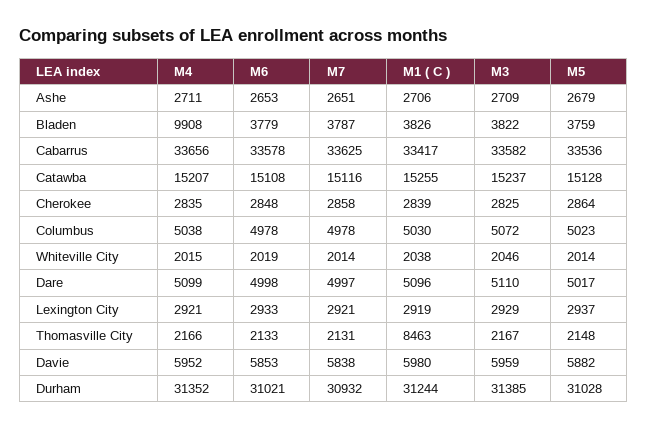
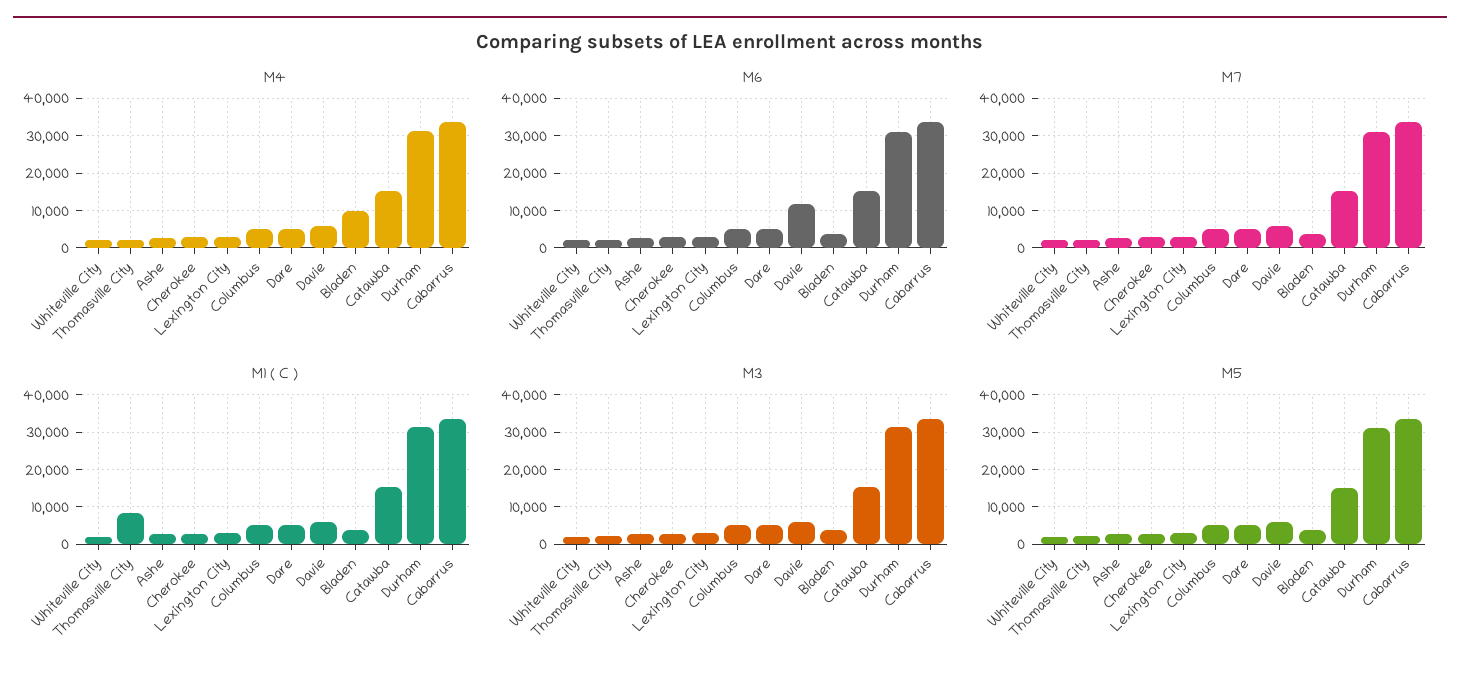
  {
    "M4": {
      "Ashe": 2711,
      "Bladen": 9908,
      "Cabarrus": 33656,
      "Catawba": 15207,
      "Cherokee": 2835,
      "Columbus": 5038,
      "Whiteville City": 2015,
      "Dare": 5099,
      "Lexington City": 2921,
      "Thomasville City": 2166,
      "Davie": 5952,
      "Durham": 31352
    },
    "M6": {
      "Ashe": 2653,
      "Bladen": 3779,
      "Cabarrus": 33578,
      "Catawba": 15108,
      "Cherokee": 2848,
      "Columbus": 4978,
      "Whiteville City": 2019,
      "Dare": 4998,
      "Lexington City": 2933,
      "Thomasville City": 2133,
-     "Davie": 5853,
+     "Davie": 12000,
      "Durham": 31021
    },
    "M7": {
      "Ashe": 2651,
      "Bladen": 3787,
      "Cabarrus": 33625,
      "Catawba": 15116,
      "Cherokee": 2858,
      "Columbus": 4978,
      "Whiteville City": 2014,
      "Dare": 4997,
      "Lexington City": 2921,
      "Thomasville City": 2131,
      "Davie": 5838,
      "Durham": 30932
    },
    "M1 ( C )": {
      "Ashe": 2706,
      "Bladen": 3826,
      "Cabarrus": 33417,
      "Catawba": 15255,
      "Cherokee": 2839,
      "Columbus": 5030,
      "Whiteville City": 2038,
      "Dare": 5096,
      "Lexington City": 2919,
      "Thomasville City": 8463,
      "Davie": 5980,
      "Durham": 31244
    },
    "M3": {
      "Ashe": 2709,
      "Bladen": 3822,
      "Cabarrus": 33582,
      "Catawba": 15237,
      "Cherokee": 2825,
      "Columbus": 5072,
      "Whiteville City": 2046,
      "Dare": 5110,
      "Lexington City": 2929,
      "Thomasville City": 2167,
      "Davie": 5959,
      "Durham": 31385
    },
    "M5": {
      "Ashe": 2679,
      "Bladen": 3759,
      "Cabarrus": 33536,
      "Catawba": 15128,
      "Cherokee": 2864,
      "Columbus": 5023,
      "Whiteville City": 2014,
      "Dare": 5017,
      "Lexington City": 2937,
      "Thomasville City": 2148,
      "Davie": 5882,
      "Durham": 31028
    }
  }

